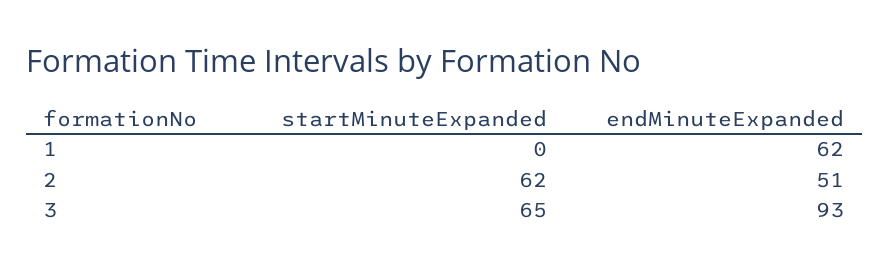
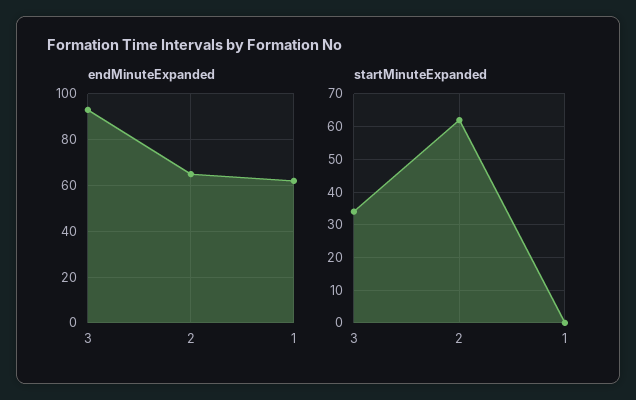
  {
    "startMinuteExpanded": {
      "1": 0,
      "2": 62,
-     "3": 65
+     "3": 35
    },
    "endMinuteExpanded": {
      "1": 62,
-     "2": 51,
+     "2": 65,
      "3": 93
    }
  }

